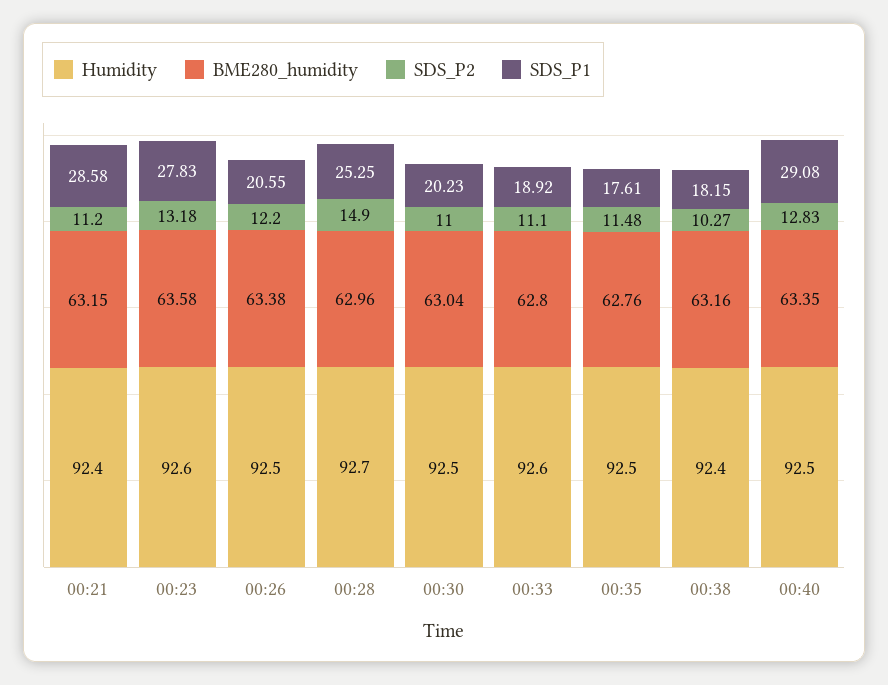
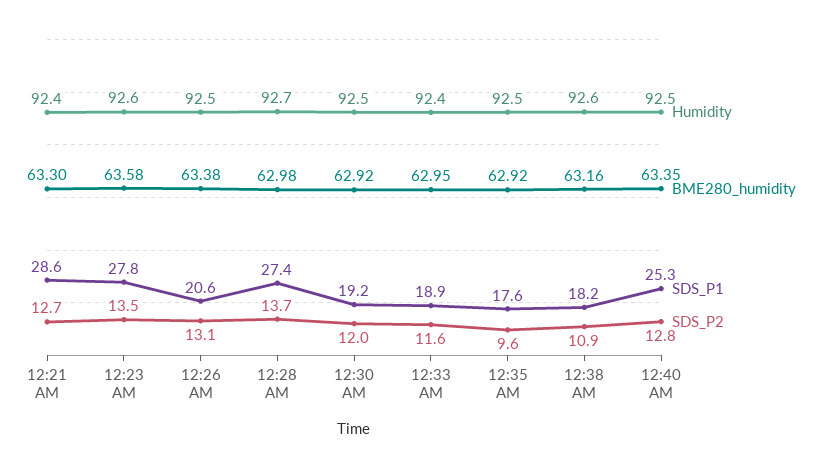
  {
    "Humidity": {
      "00:21": 92.4,
      "00:23": 92.6,
      "00:26": 92.5,
      "00:28": 92.7,
      "00:30": 92.5,
-     "00:33": 92.6,
+     "00:33": 92.4,
      "00:35": 92.5,
-     "00:38": 92.4,
+     "00:38": 92.6,
      "00:40": 92.5
    },
    "BME280_humidity": {
-     "00:21": 63.15,
+     "00:21": 63.3,
      "00:23": 63.58,
      "00:26": 63.38,
-     "00:28": 62.96,
+     "00:28": 62.98,
-     "00:30": 63.04,
+     "00:30": 62.92,
-     "00:33": 62.8,
+     "00:33": 62.95,
-     "00:35": 62.76,
+     "00:35": 62.92,
      "00:38": 63.16,
      "00:40": 63.35
    },
    "SDS_P2": {
-     "00:21": 11.2,
+     "00:21": 12.7,
-     "00:23": 13.18,
+     "00:23": 13.5,
-     "00:26": 12.2,
+     "00:26": 13.1,
-     "00:28": 14.9,
+     "00:28": 13.7,
-     "00:30": 11,
+     "00:30": 12,
-     "00:33": 11.1,
+     "00:33": 11.6,
-     "00:35": 11.48,
+     "00:35": 9.6,
-     "00:38": 10.27,
+     "00:38": 10.9,
      "00:40": 12.83
    },
    "SDS_P1": {
      "00:21": 28.58,
      "00:23": 27.83,
      "00:26": 20.55,
-     "00:28": 25.25,
+     "00:28": 27.4,
-     "00:30": 20.23,
+     "00:30": 19.2,
      "00:33": 18.92,
      "00:35": 17.61,
      "00:38": 18.15,
-     "00:40": 29.08
+     "00:40": 25.3
    }
  }

